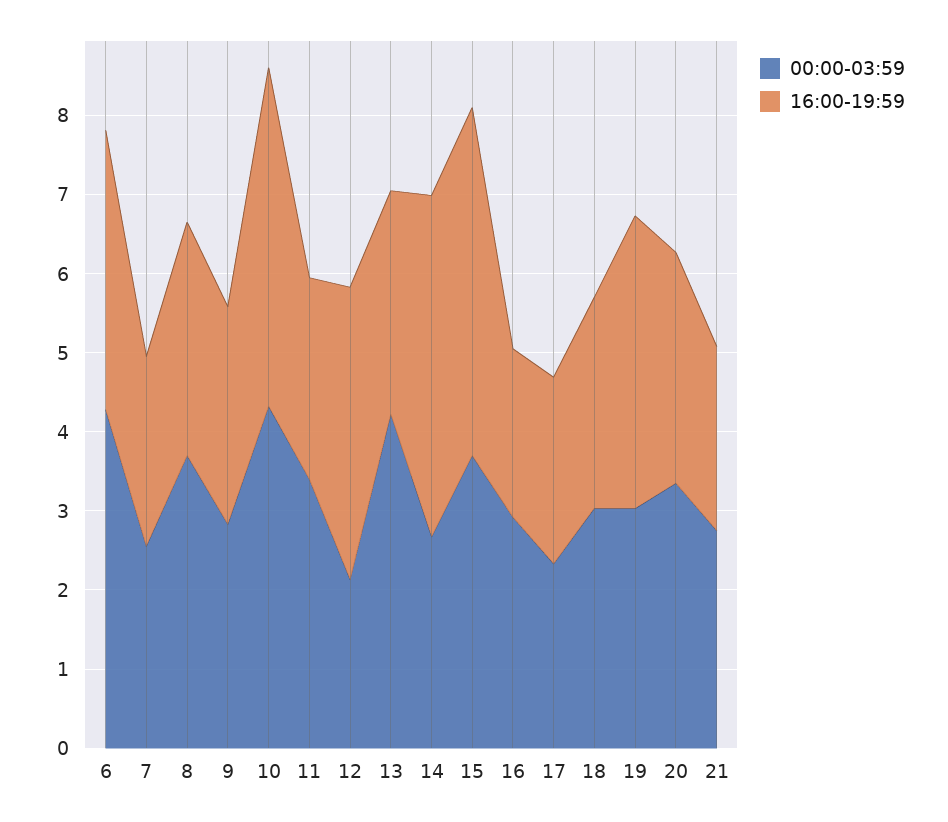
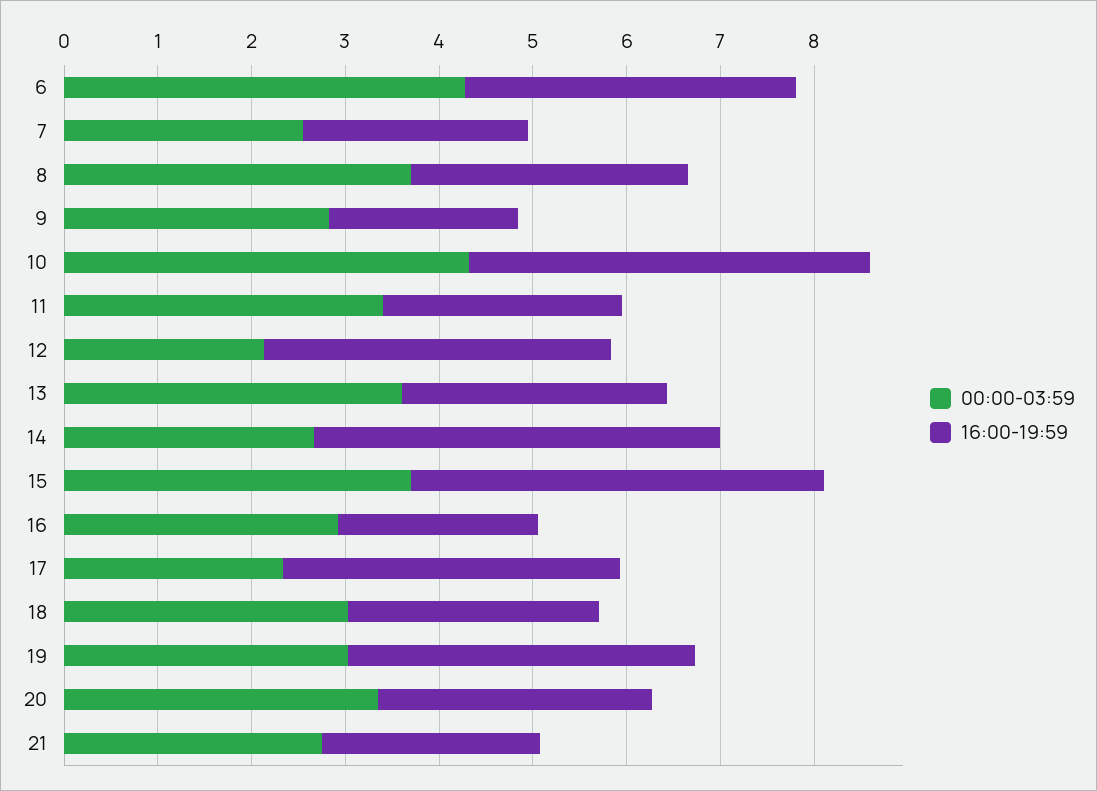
  {
    "00:00-03:59": {
      "6": 4.2,
      "7": 2.6,
      "8": 3.8,
      "9": 2.8,
      "10": 4.4,
      "11": 3.4,
      "12": 2.2,
-     "13": 4.2,
+     "13": 3.6,
      "14": 2.6,
      "15": 3.8,
      "16": 3,
      "17": 2.4,
      "18": 3,
      "19": 3,
      "20": 3.4,
      "21": 2.8
    },
    "16:00-19:59": {
      "6": 3.6,
      "7": 2.4,
      "8": 3,
-     "9": 2.8,
+     "9": 2,
      "10": 4.2,
      "11": 2.6,
      "12": 3.8,
      "13": 2.8,
      "14": 4.4,
      "15": 4.4,
      "16": 2.2,
-     "17": 2.4,
+     "17": 3.6,
      "18": 2.6,
      "19": 3.8,
      "20": 3,
      "21": 2.4
    }
  }

